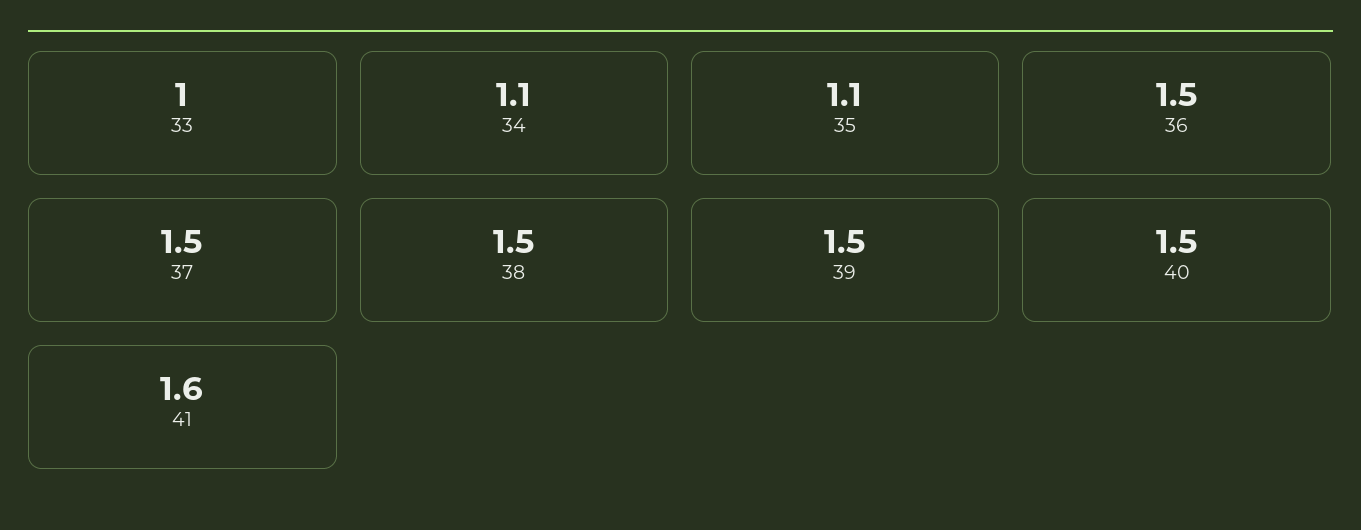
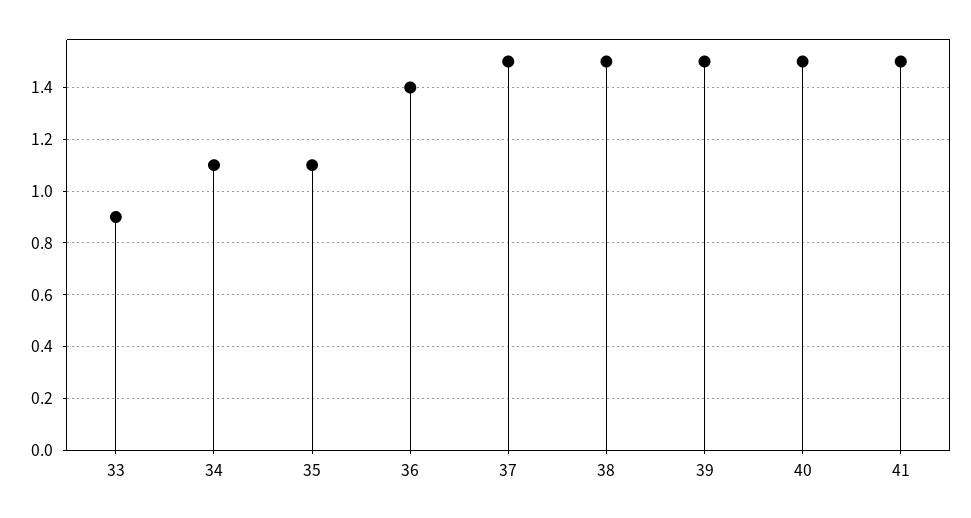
  {
-   "33": 1,
+   "33": 0.9,
    "34": 1.1,
    "35": 1.1,
-   "36": 1.5,
+   "36": 1.4,
    "37": 1.5,
    "38": 1.5,
    "39": 1.5,
    "40": 1.5,
-   "41": 1.6
+   "41": 1.5
  }

